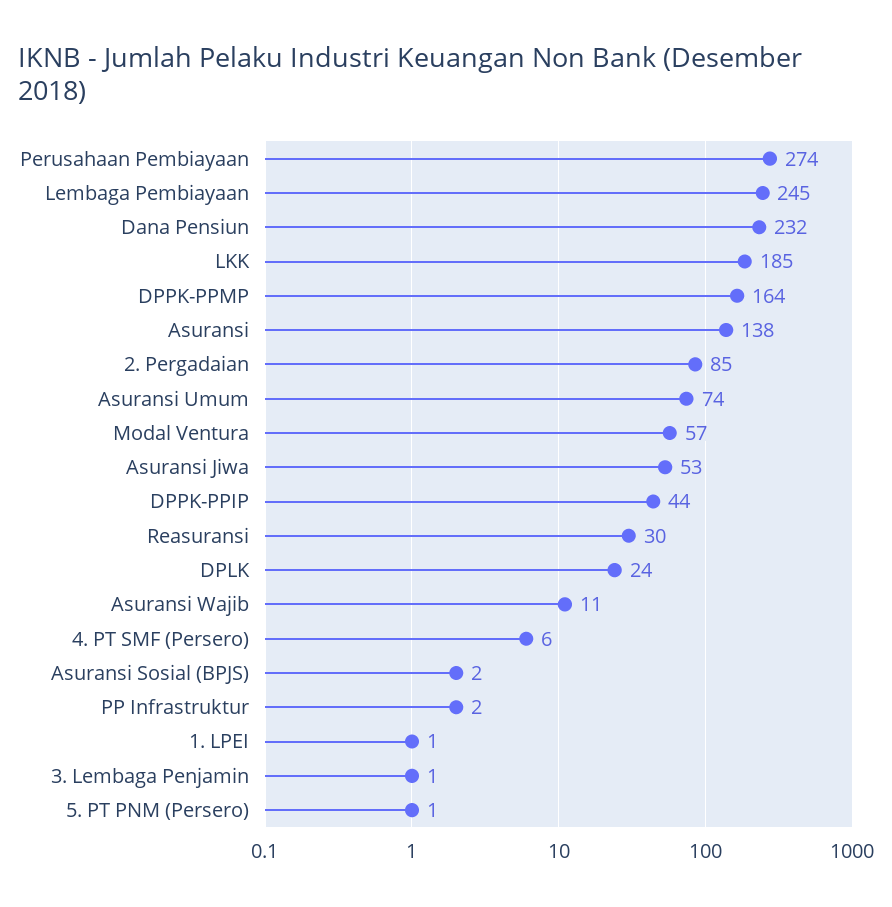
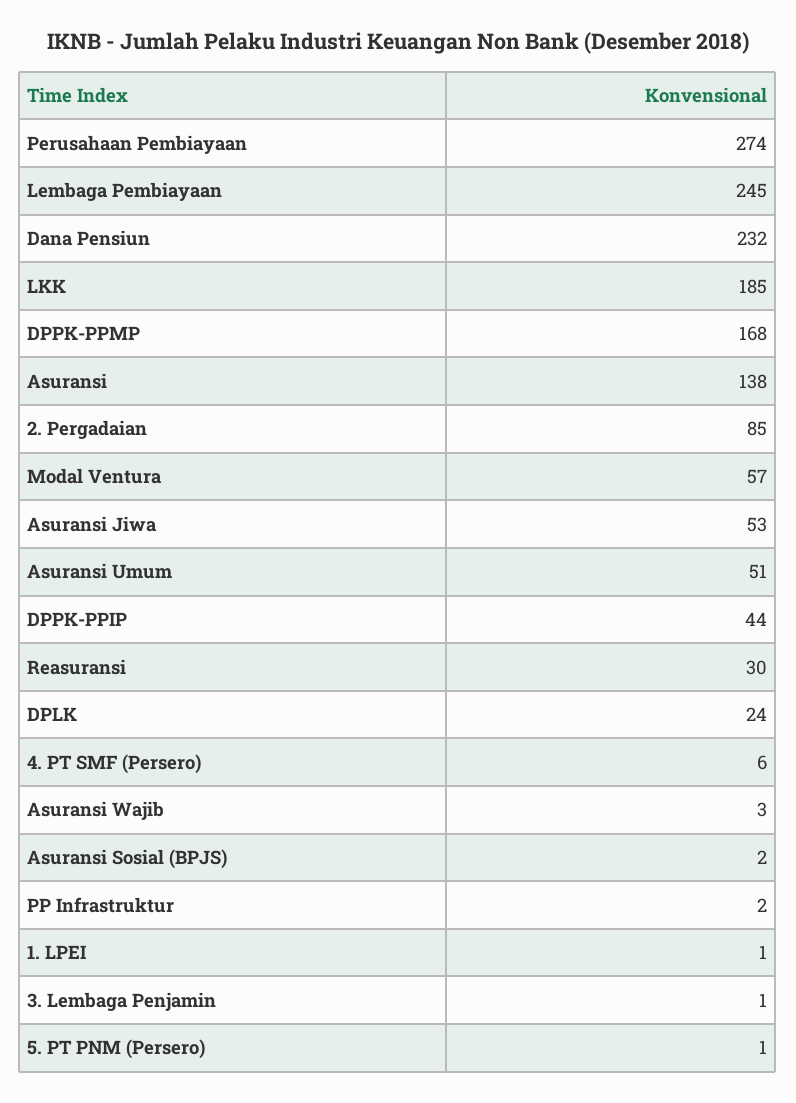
  {
    "Perusahaan Pembiayaan": 274,
    "Lembaga Pembiayaan": 245,
    "Dana Pensiun": 232,
    "LKK": 185,
-   "DPPK-PPMP": 164,
+   "DPPK-PPMP": 168,
    "Asuransi": 138,
    "2. Pergadaian": 85,
-   "Asuransi Umum": 74,
+   "Asuransi Umum": 51,
    "Modal Ventura": 57,
    "Asuransi Jiwa": 53,
    "DPPK-PPIP": 44,
    "Reasuransi": 30,
    "DPLK": 24,
-   "Asuransi Wajib": 11,
+   "Asuransi Wajib": 3,
    "4. PT SMF (Persero)": 6,
    "Asuransi Sosial (BPJS)": 2,
    "PP Infrastruktur": 2,
    "1. LPEI": 1,
    "3. Lembaga Penjamin": 1,
    "5. PT PNM (Persero)": 1
  }

